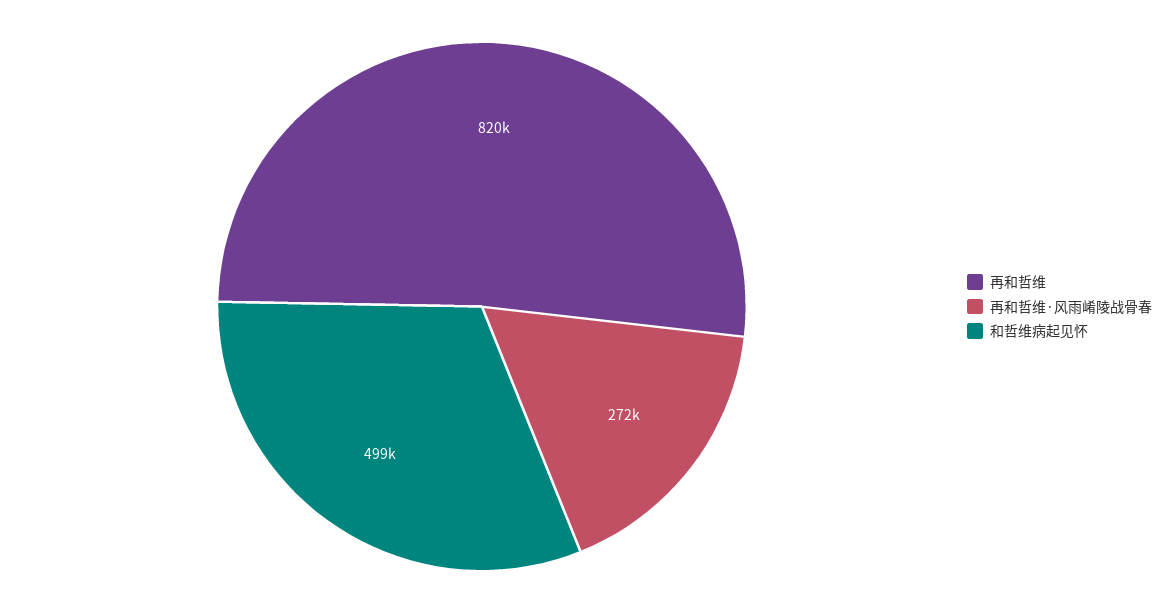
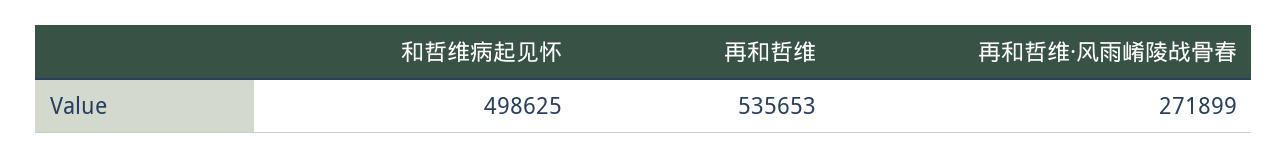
  {
-   "再和哲维": 820000,
+   "再和哲维": 535653,
    "再和哲维·风雨崤陵战骨春": 271899,
    "和哲维病起见怀": 498625
  }

